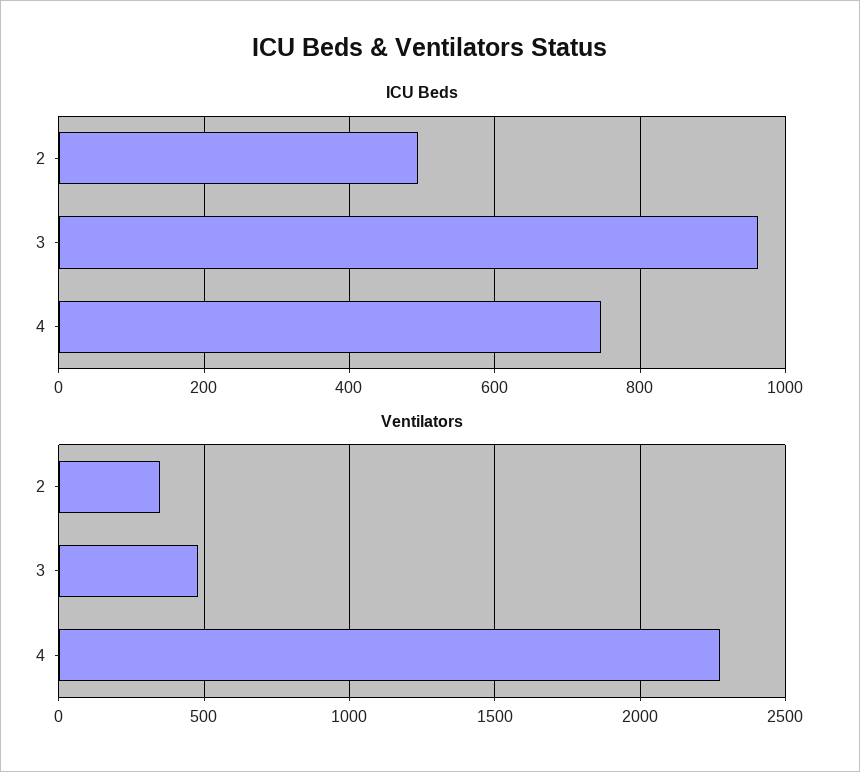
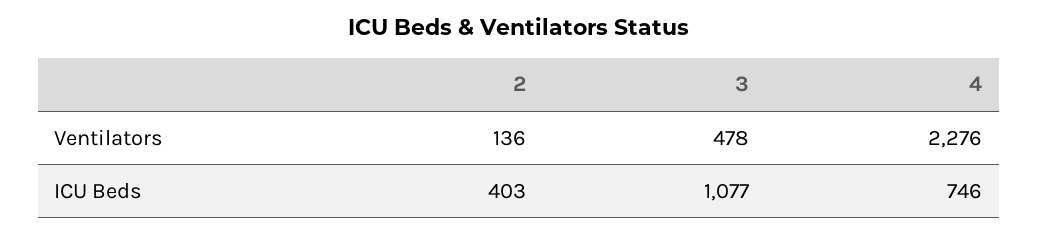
  {
    "ICU Beds": {
-     "2": 500,
+     "2": 403,
-     "3": 960,
+     "3": 1077,
      "4": 746
    },
    "Ventilators": {
-     "2": 350,
+     "2": 136,
      "3": 478,
      "4": 2276
    }
  }

